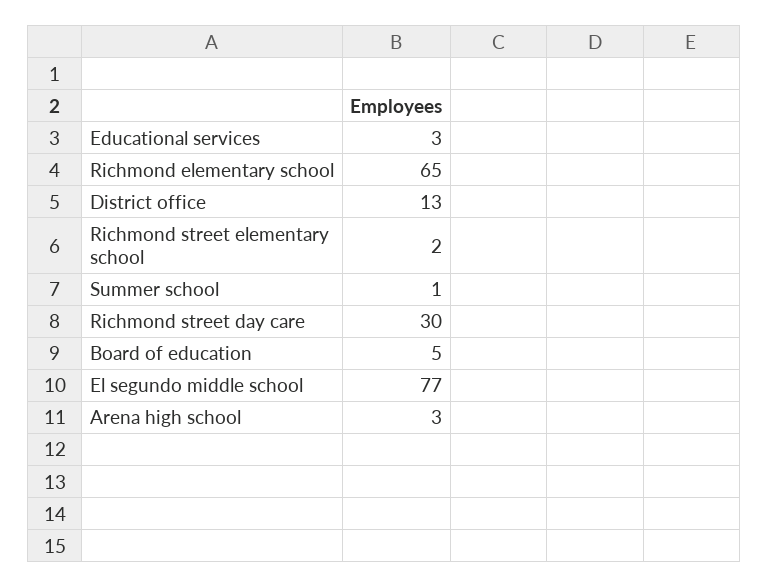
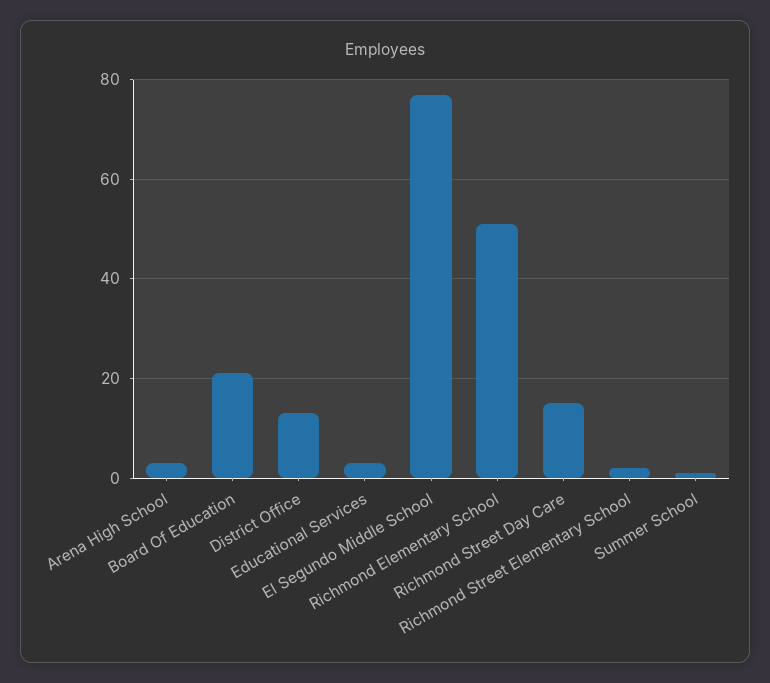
  {
    "Educational services": 3,
-   "Richmond elementary school": 65,
+   "Richmond elementary school": 50,
    "District office": 13,
    "Richmond street elementary school": 2,
    "Summer school": 1,
-   "Richmond street day care": 30,
+   "Richmond street day care": 15,
-   "Board of education": 5,
+   "Board of education": 20,
    "El segundo middle school": 77,
    "Arena high school": 3
  }

